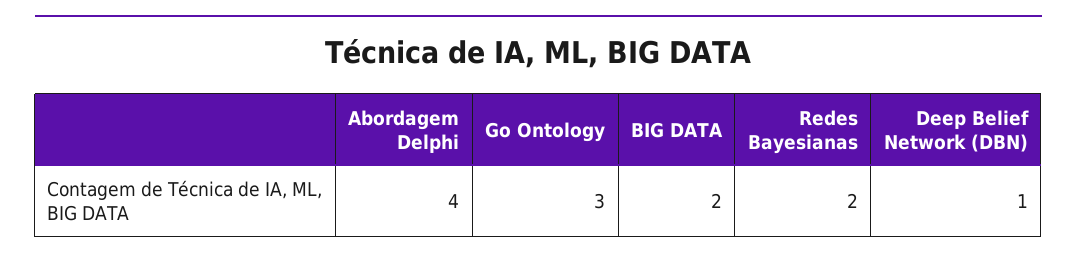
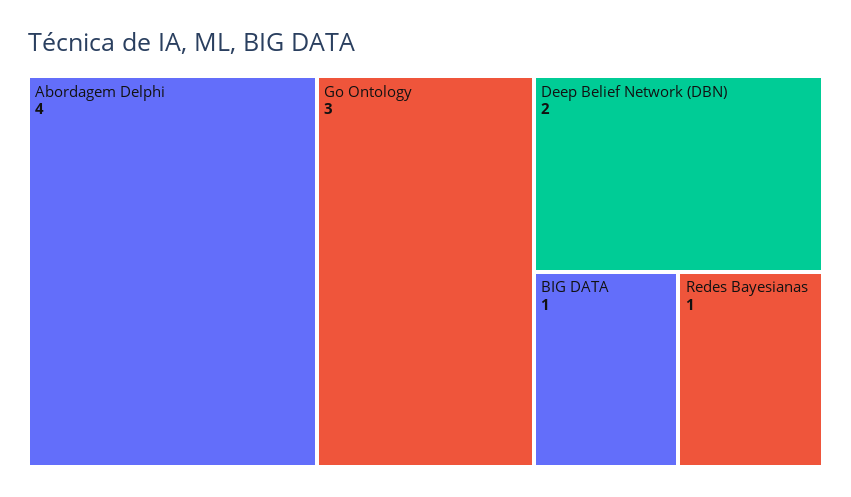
  {
    "Abordagem Delphi": 4,
    "Go Ontology": 3,
-   "BIG DATA": 2,
+   "BIG DATA": 1,
-   "Redes Bayesianas": 2,
+   "Redes Bayesianas": 1,
-   "Deep Belief Network (DBN)": 1
+   "Deep Belief Network (DBN)": 2
  }

